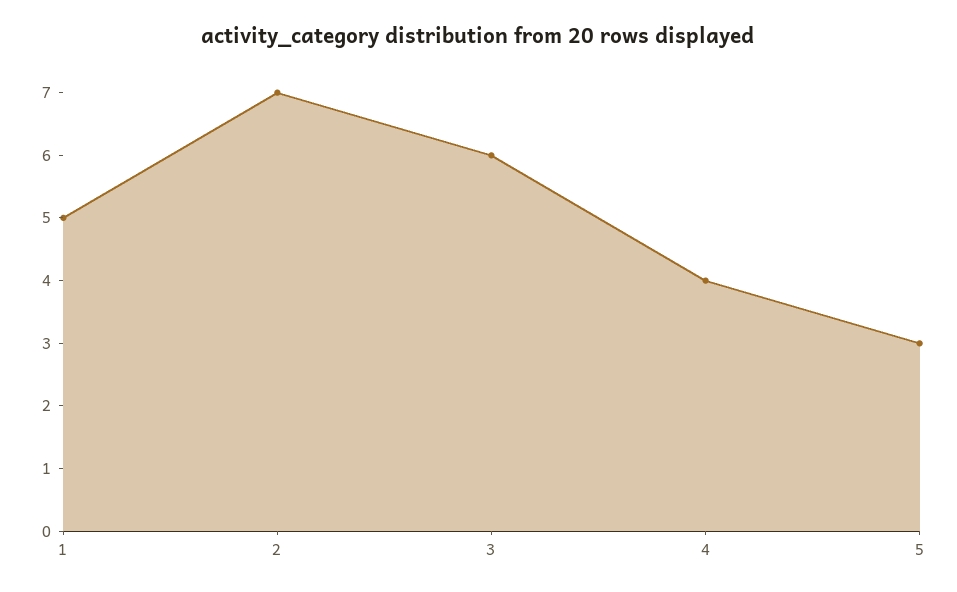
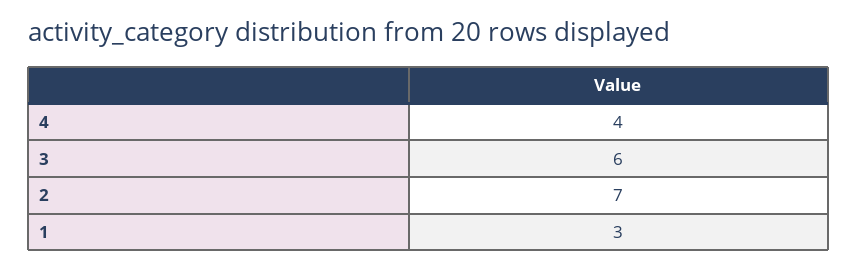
  {
-   "1": 5,
+   "1": 3,
    "2": 7,
    "3": 6,
-   "4": 4,
+   "4": 4
-   "5": 3
  }

